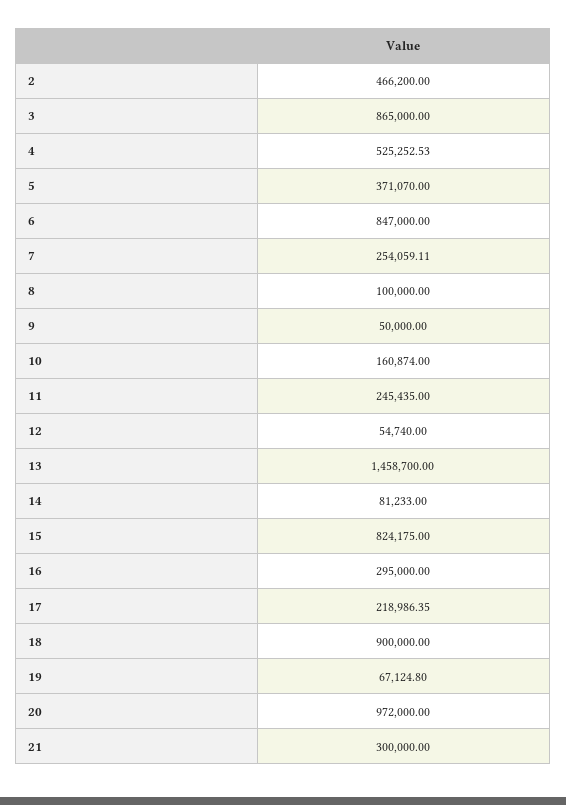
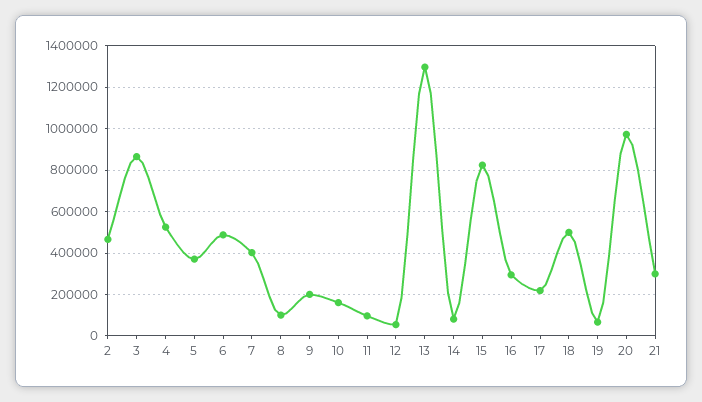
  {
    "2": 466200,
    "3": 865000,
    "4": 525252.53,
    "5": 371070,
-   "6": 847000,
+   "6": 500000,
-   "7": 254059.11,
+   "7": 400000,
    "8": 100000,
-   "9": 50000,
+   "9": 200000,
    "10": 160874,
-   "11": 245435,
+   "11": 100000,
    "12": 54740,
-   "13": 1458700,
+   "13": 1300000,
    "14": 81233,
    "15": 824175,
    "16": 295000,
    "17": 218986.35,
-   "18": 900000,
+   "18": 500000,
    "19": 67124.8,
    "20": 972000,
    "21": 300000
  }

